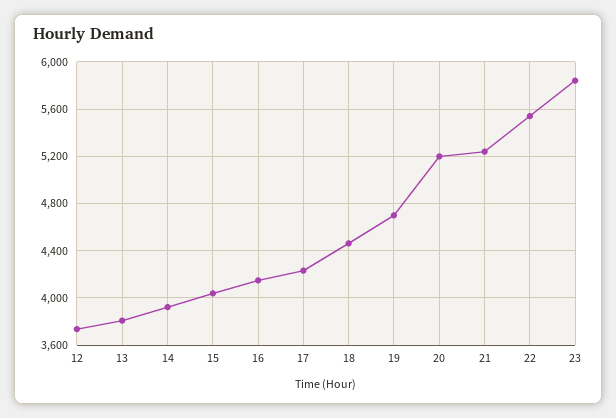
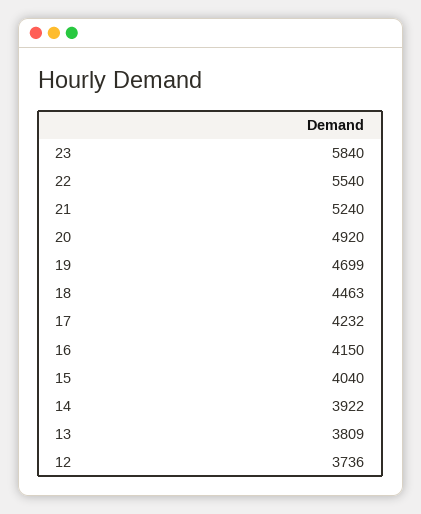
  {
    "12": 3736,
    "13": 3809,
    "14": 3922,
    "15": 4040,
    "16": 4150,
    "17": 4232,
    "18": 4463,
    "19": 4699,
-   "20": 5200,
+   "20": 4920,
    "21": 5240,
    "22": 5540,
    "23": 5840
  }

